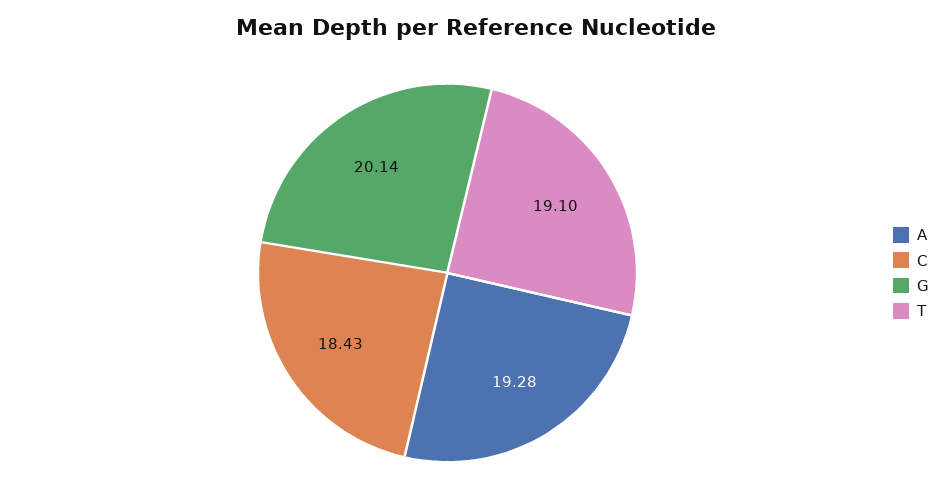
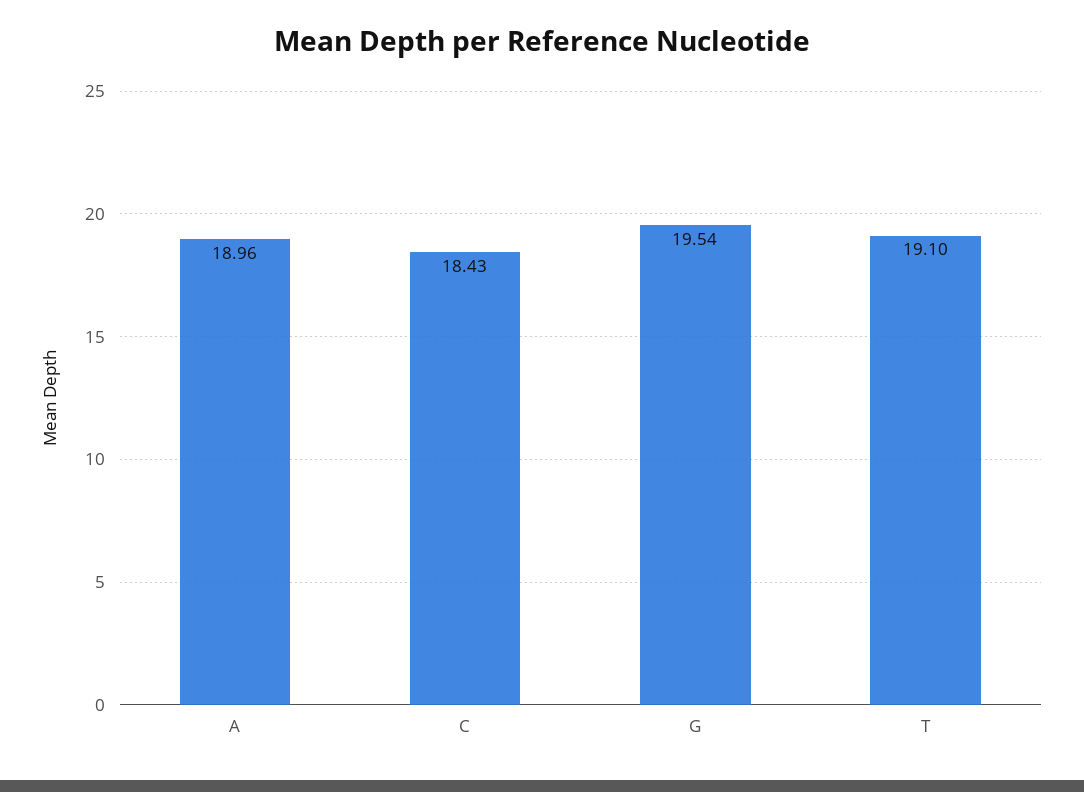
  {
-   "A": 19.28,
+   "A": 18.96,
    "C": 18.43,
-   "G": 20.14,
+   "G": 19.54,
    "T": 19.1
  }

